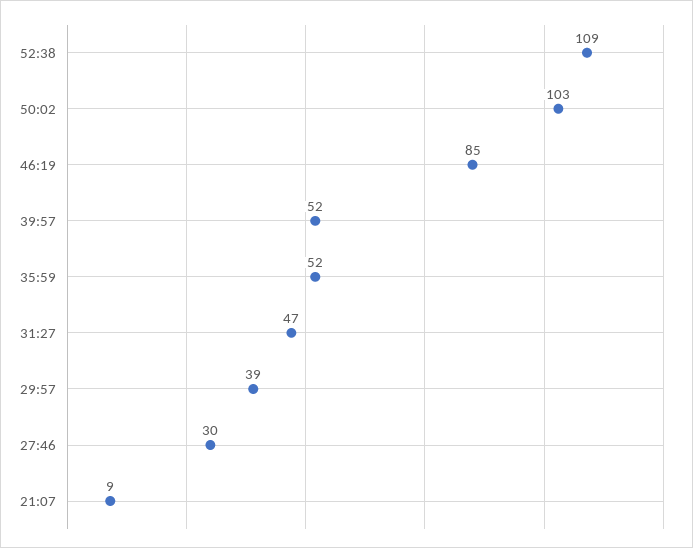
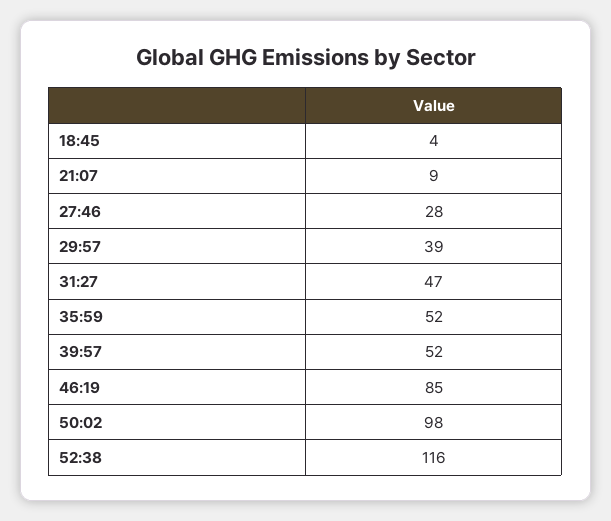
  {
-   "52:38": 109,
+   "52:38": 116,
-   "50:02": 103,
+   "50:02": 98,
    "46:19": 85,
    "39:57": 52,
    "35:59": 52,
    "31:27": 47,
    "29:57": 39,
-   "27:46": 30,
+   "27:46": 28,
-   "21:07": 9
+   "21:07": 9,
+   "18:45": 4
  }

